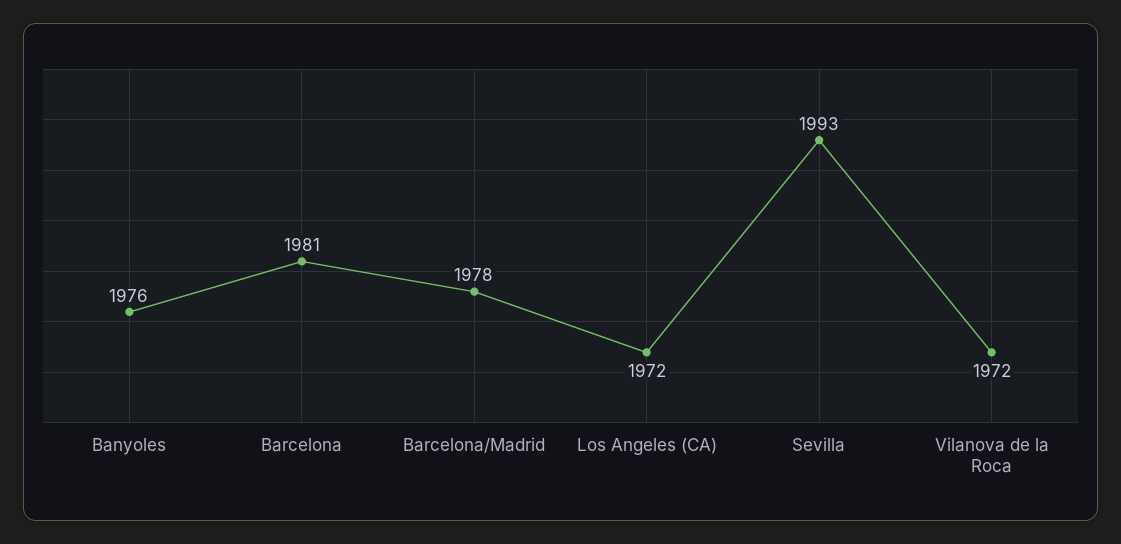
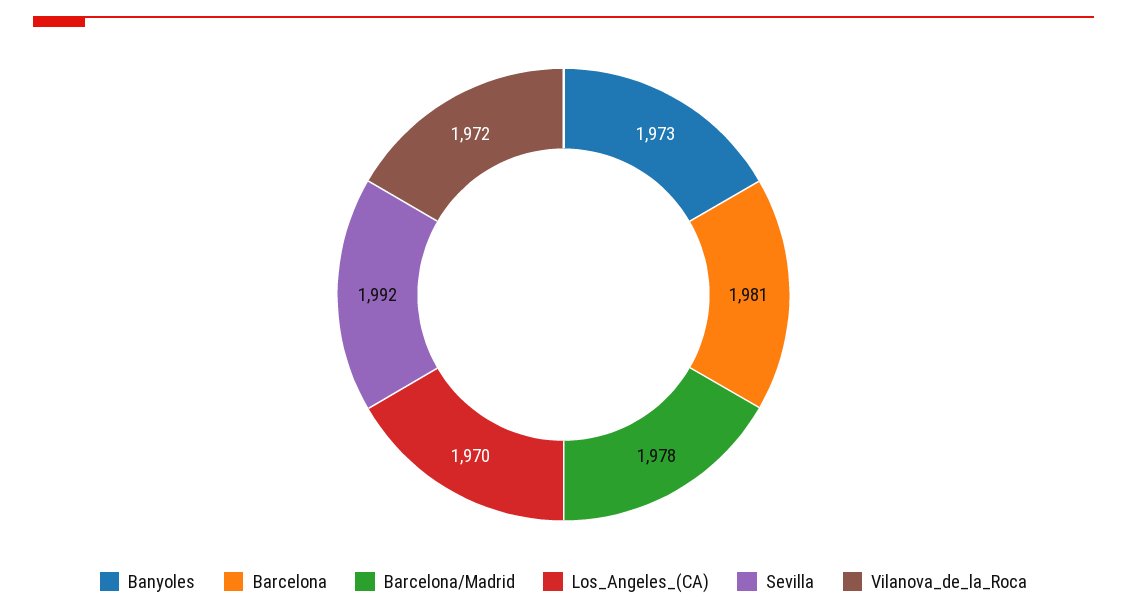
  {
-   "Banyoles": 1976,
+   "Banyoles": 1973,
    "Barcelona": 1981,
    "Barcelona/Madrid": 1978,
-   "Los Angeles (CA)": 1972,
+   "Los Angeles (CA)": 1970,
-   "Sevilla": 1993,
+   "Sevilla": 1992,
    "Vilanova de la Roca": 1972
  }

